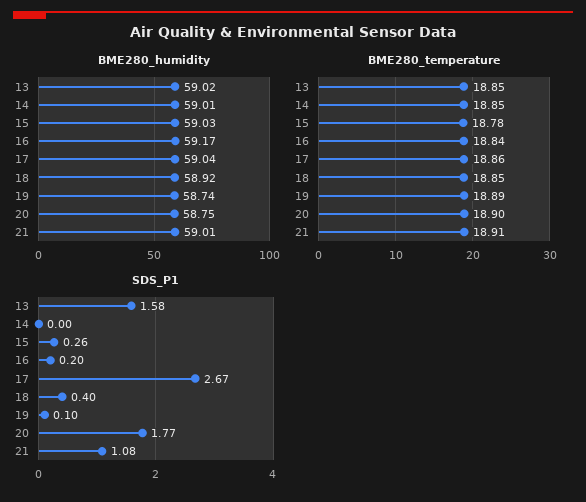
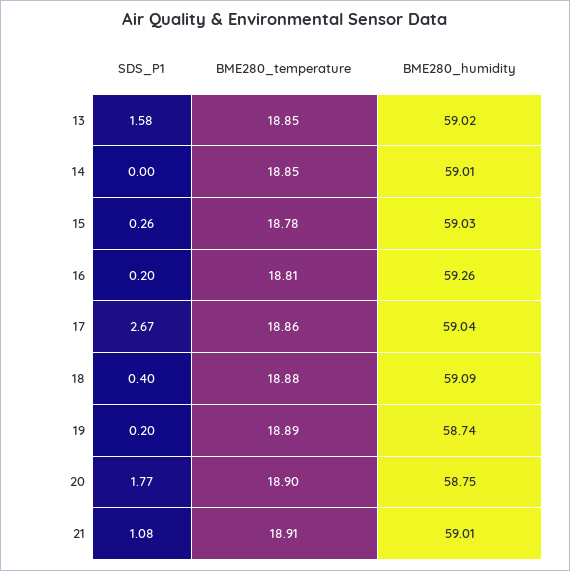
  {
    "BME280_humidity": {
      "13": 59.02,
      "14": 59.01,
      "15": 59.03,
-     "16": 59.17,
+     "16": 59.26,
      "17": 59.04,
-     "18": 58.92,
+     "18": 59.09,
      "19": 58.74,
      "20": 58.75,
      "21": 59.01
    },
    "BME280_temperature": {
      "13": 18.85,
      "14": 18.85,
      "15": 18.78,
-     "16": 18.84,
+     "16": 18.81,
      "17": 18.86,
-     "18": 18.85,
+     "18": 18.88,
      "19": 18.89,
      "20": 18.9,
      "21": 18.91
    },
    "SDS_P1": {
      "13": 1.58,
      "14": 0,
      "15": 0.26,
      "16": 0.2,
      "17": 2.67,
      "18": 0.4,
-     "19": 0.1,
+     "19": 0.2,
      "20": 1.77,
      "21": 1.08
    }
  }

